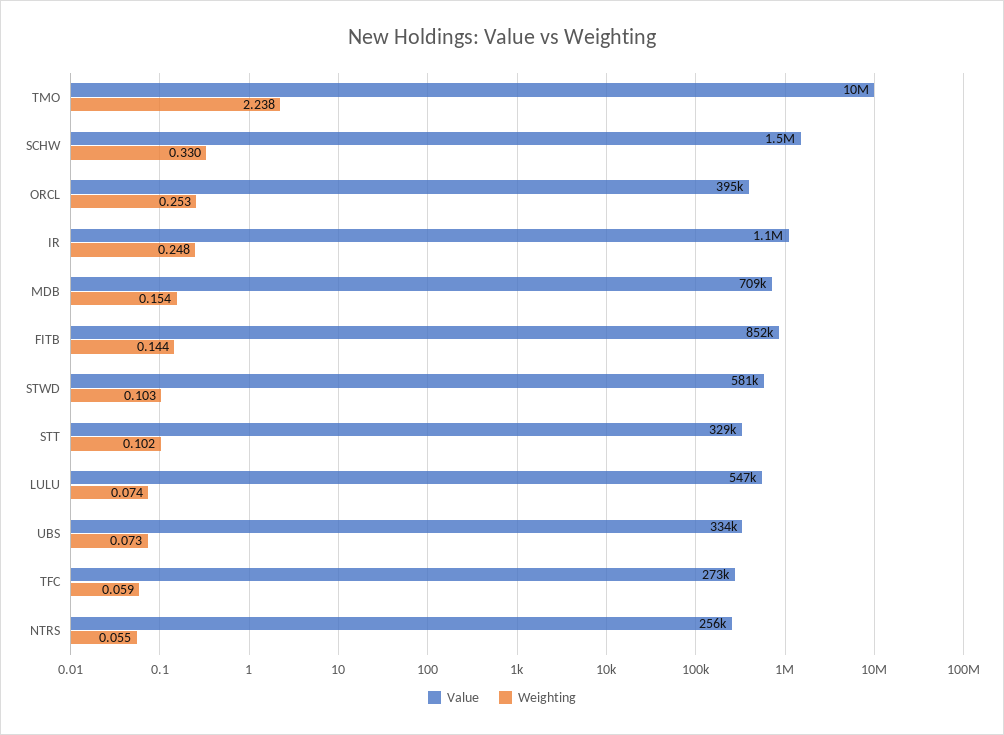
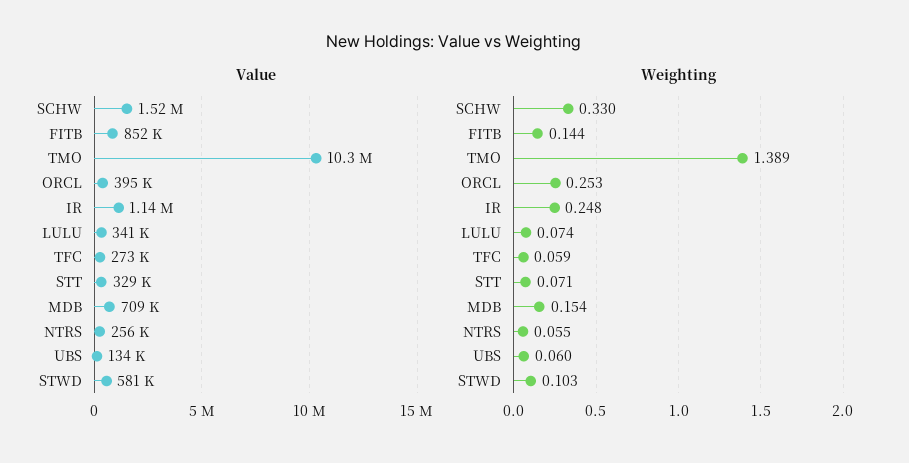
  {
    "Value": {
      "TMO": 10300000,
      "SCHW": 1520000,
      "ORCL": 395000,
      "IR": 1140000,
      "MDB": 709000,
      "FITB": 852000,
      "STWD": 581000,
      "STT": 329000,
-     "LULU": 547000,
+     "LULU": 341000,
-     "UBS": 334000,
+     "UBS": 134000,
      "TFC": 273000,
      "NTRS": 256000
    },
    "Weighting": {
-     "TMO": 2.238,
+     "TMO": 1.389,
      "SCHW": 0.33,
      "ORCL": 0.253,
      "IR": 0.248,
      "MDB": 0.154,
      "FITB": 0.144,
      "STWD": 0.103,
-     "STT": 0.102,
+     "STT": 0.071,
      "LULU": 0.074,
-     "UBS": 0.073,
+     "UBS": 0.06,
      "TFC": 0.059,
      "NTRS": 0.055
    }
  }

